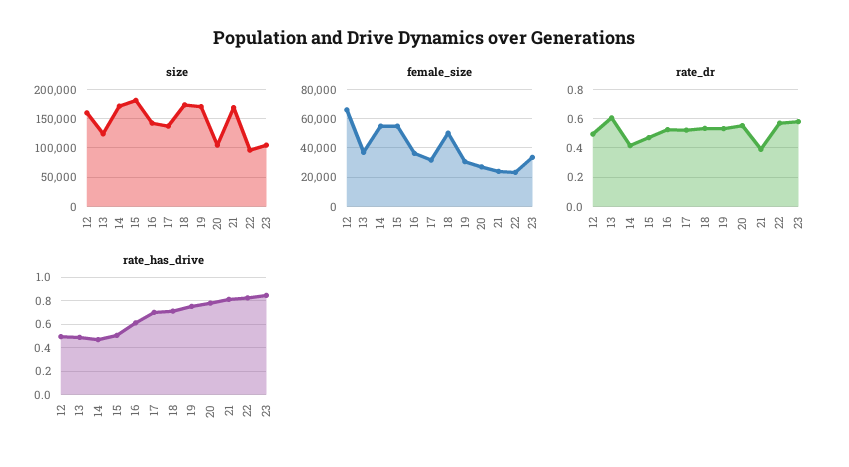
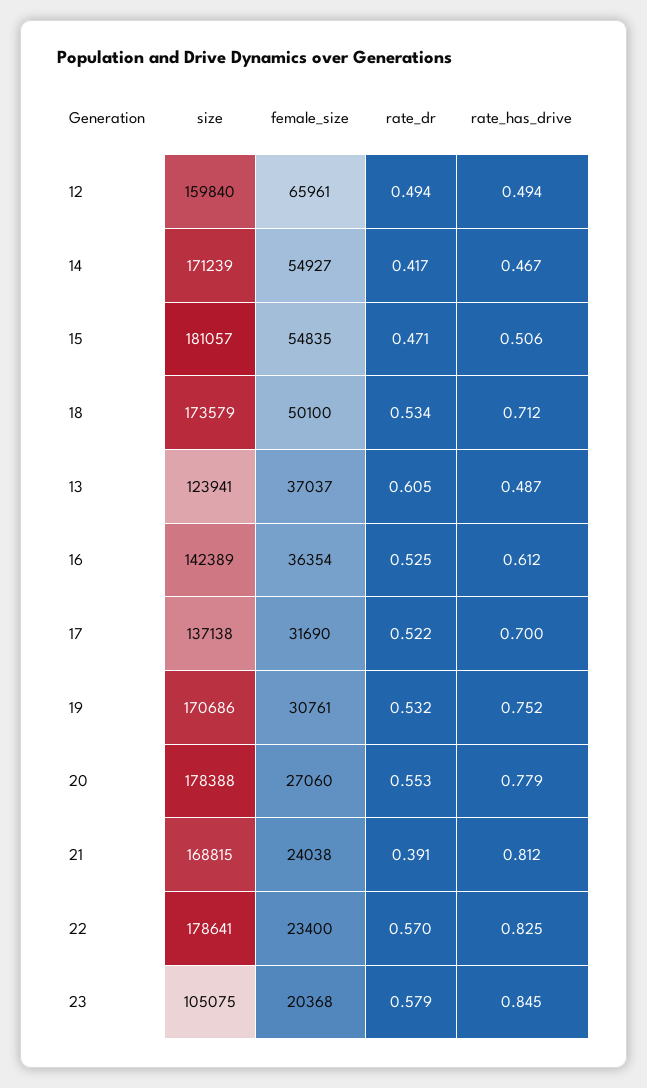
  {
    "size": {
      "12": 159840,
      "13": 123941,
      "14": 171239,
      "15": 181057,
      "16": 142389,
      "17": 137138,
      "18": 173579,
      "19": 170686,
-     "20": 100000,
+     "20": 178388,
      "21": 168815,
-     "22": 100000,
+     "22": 178641,
      "23": 105075
    },
    "female_size": {
      "12": 65961,
      "13": 37037,
      "14": 54927,
      "15": 54835,
      "16": 36354,
      "17": 31690,
      "18": 50100,
      "19": 30761,
      "20": 27060,
      "21": 24038,
      "22": 23400,
-     "23": 35000
+     "23": 20368
    },
    "rate_dr": {
      "12": 0.494,
      "13": 0.605,
      "14": 0.417,
      "15": 0.471,
      "16": 0.525,
      "17": 0.522,
      "18": 0.534,
      "19": 0.532,
      "20": 0.553,
      "21": 0.391,
      "22": 0.57,
      "23": 0.579
    },
    "rate_has_drive": {
      "12": 0.494,
      "13": 0.487,
      "14": 0.467,
      "15": 0.506,
      "16": 0.612,
      "17": 0.7,
      "18": 0.712,
      "19": 0.752,
      "20": 0.779,
      "21": 0.812,
      "22": 0.825,
      "23": 0.845
    }
  }

